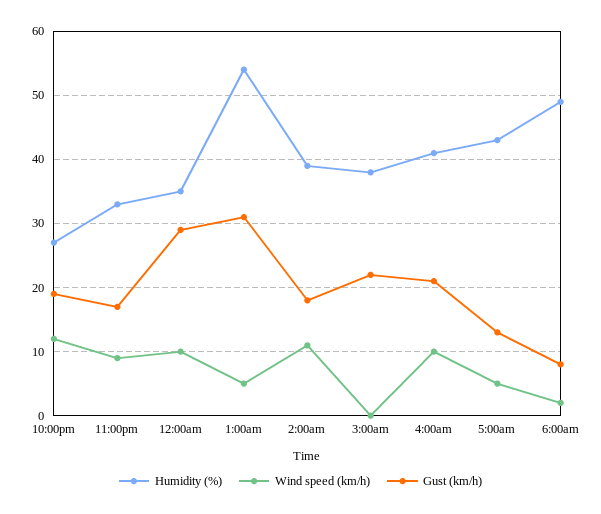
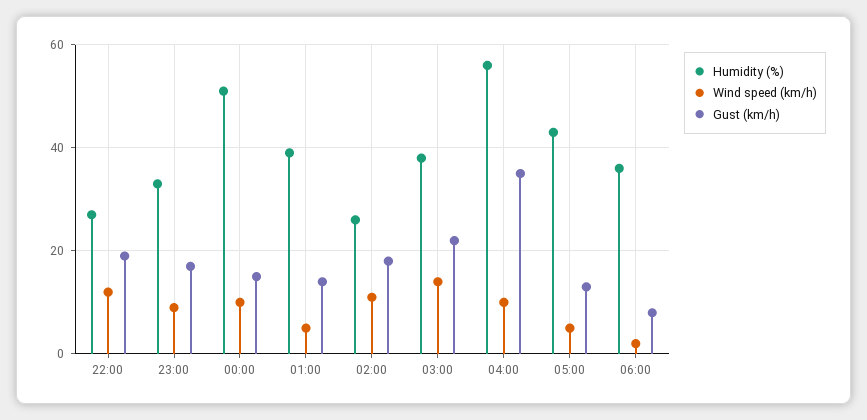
  {
    "Humidity (%)": {
      "10:00pm": 27,
      "11:00pm": 33,
-     "12:00am": 35,
+     "12:00am": 50,
-     "1:00am": 54,
+     "1:00am": 40,
-     "2:00am": 39,
+     "2:00am": 25,
      "3:00am": 38,
-     "4:00am": 41,
+     "4:00am": 55,
      "5:00am": 43,
-     "6:00am": 49
+     "6:00am": 35
    },
    "Wind speed (km/h)": {
      "10:00pm": 12,
      "11:00pm": 9,
      "12:00am": 10,
      "1:00am": 5,
      "2:00am": 11,
-     "3:00am": 0,
+     "3:00am": 15,
      "4:00am": 10,
      "5:00am": 5,
      "6:00am": 2
    },
    "Gust (km/h)": {
      "10:00pm": 19,
      "11:00pm": 17,
-     "12:00am": 29,
+     "12:00am": 15,
-     "1:00am": 31,
+     "1:00am": 15,
      "2:00am": 18,
      "3:00am": 22,
-     "4:00am": 21,
+     "4:00am": 35,
      "5:00am": 13,
      "6:00am": 8
    }
  }

